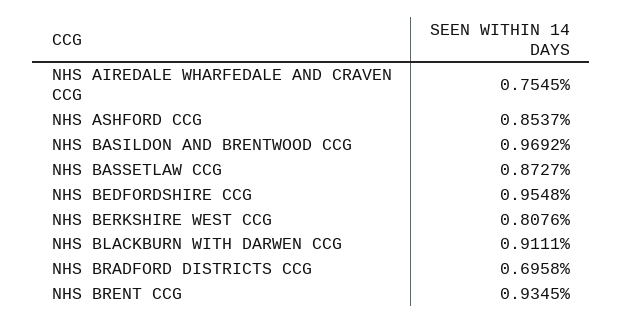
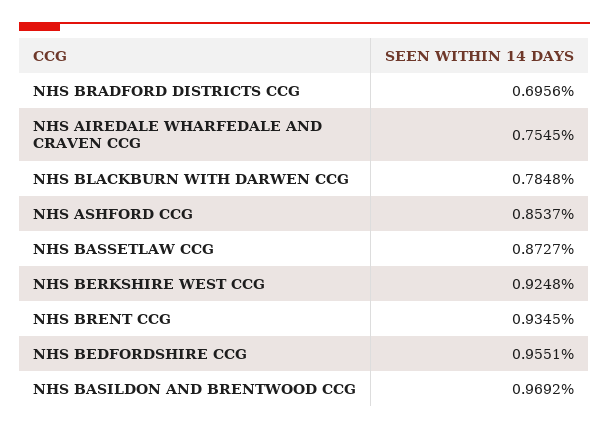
  {
    "NHS AIREDALE WHARFEDALE AND CRAVEN CCG": 0.7545,
    "NHS ASHFORD CCG": 0.8537,
    "NHS BASILDON AND BRENTWOOD CCG": 0.9692,
    "NHS BASSETLAW CCG": 0.8727,
-   "NHS BEDFORDSHIRE CCG": 0.9548,
+   "NHS BEDFORDSHIRE CCG": 0.9551,
-   "NHS BERKSHIRE WEST CCG": 0.8076,
+   "NHS BERKSHIRE WEST CCG": 0.9248,
-   "NHS BLACKBURN WITH DARWEN CCG": 0.9111,
+   "NHS BLACKBURN WITH DARWEN CCG": 0.7848,
-   "NHS BRADFORD DISTRICTS CCG": 0.6958,
+   "NHS BRADFORD DISTRICTS CCG": 0.6956,
    "NHS BRENT CCG": 0.9345
  }

